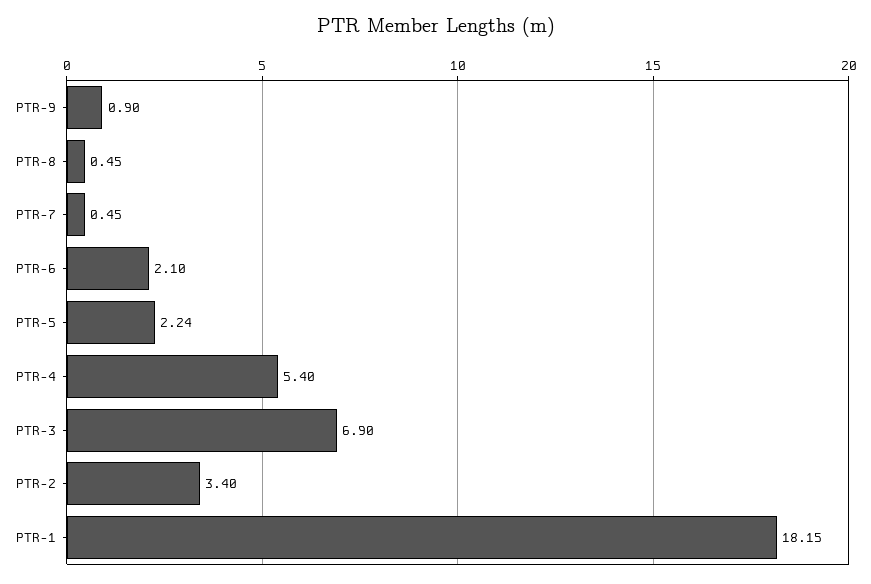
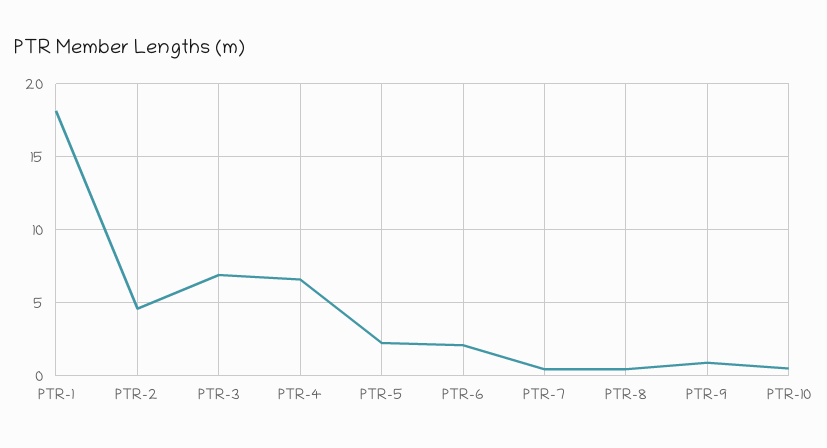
  {
    "PTR-9": 0.9,
    "PTR-8": 0.45,
    "PTR-7": 0.45,
    "PTR-6": 2.1,
    "PTR-5": 2.24,
-   "PTR-4": 5.4,
+   "PTR-4": 6.5,
    "PTR-3": 6.9,
-   "PTR-2": 3.4,
+   "PTR-2": 4.5,
-   "PTR-1": 18.15
+   "PTR-1": 18.15,
+   "PTR-10": 0.5
  }

